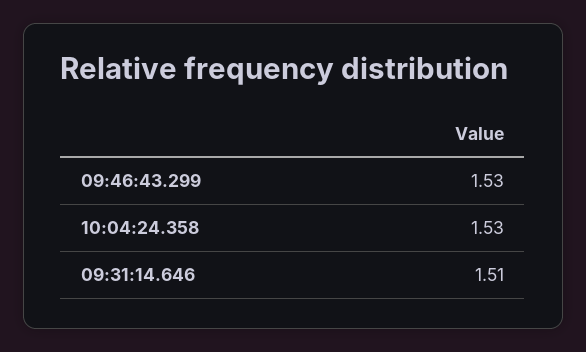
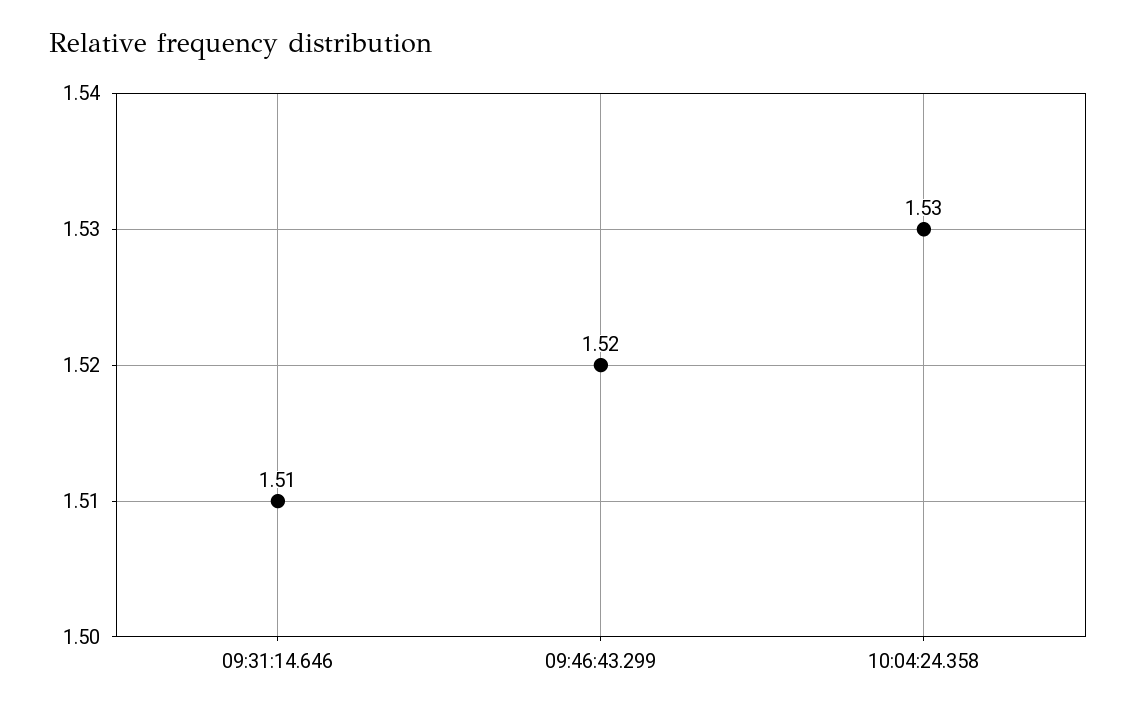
  {
-   "09:46:43.299": 1.53,
+   "09:46:43.299": 1.52,
    "10:04:24.358": 1.53,
    "09:31:14.646": 1.51
  }

